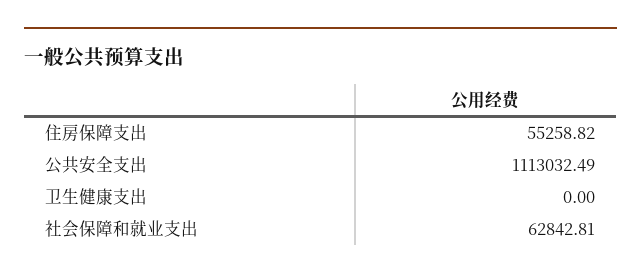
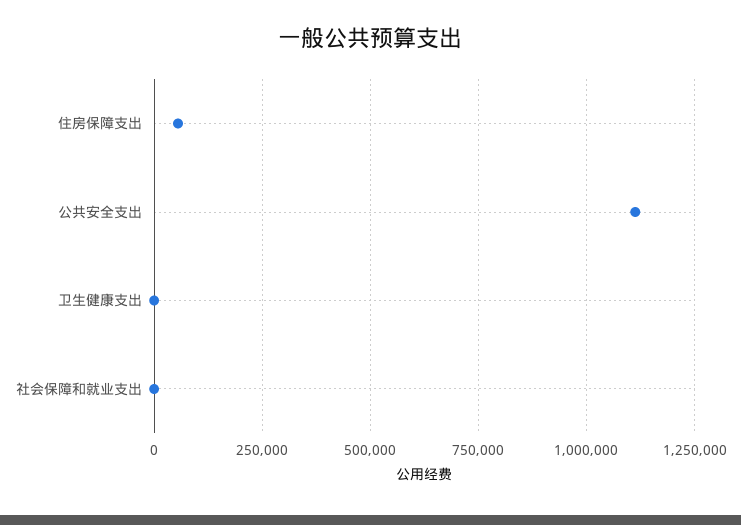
  {
    "住房保障支出": 55258.82,
    "公共安全支出": 1113032.49,
    "卫生健康支出": 0,
-   "社会保障和就业支出": 62842.81
+   "社会保障和就业支出": 0
  }

